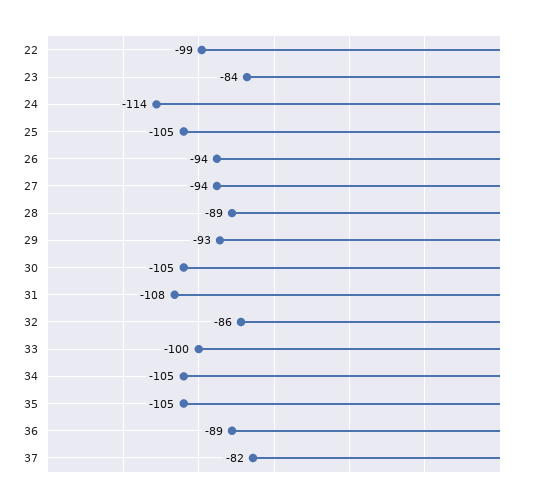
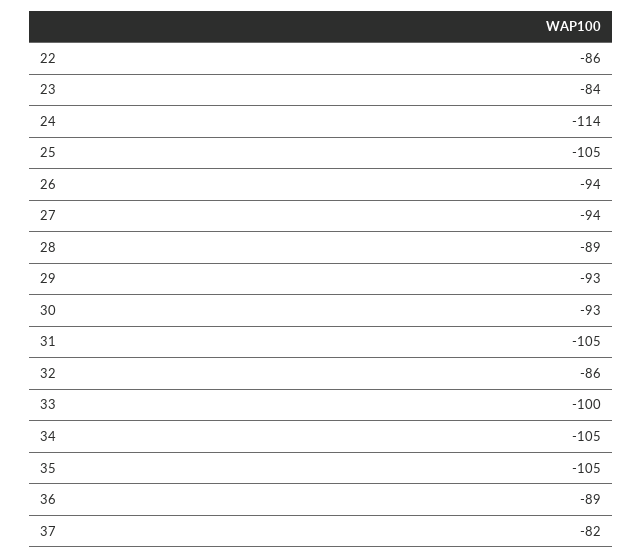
  {
-   "22": -99,
+   "22": -86,
    "23": -84,
    "24": -114,
    "25": -105,
    "26": -94,
    "27": -94,
    "28": -89,
    "29": -93,
-   "30": -105,
+   "30": -93,
-   "31": -108,
+   "31": -105,
    "32": -86,
    "33": -100,
    "34": -105,
    "35": -105,
    "36": -89,
    "37": -82
  }

